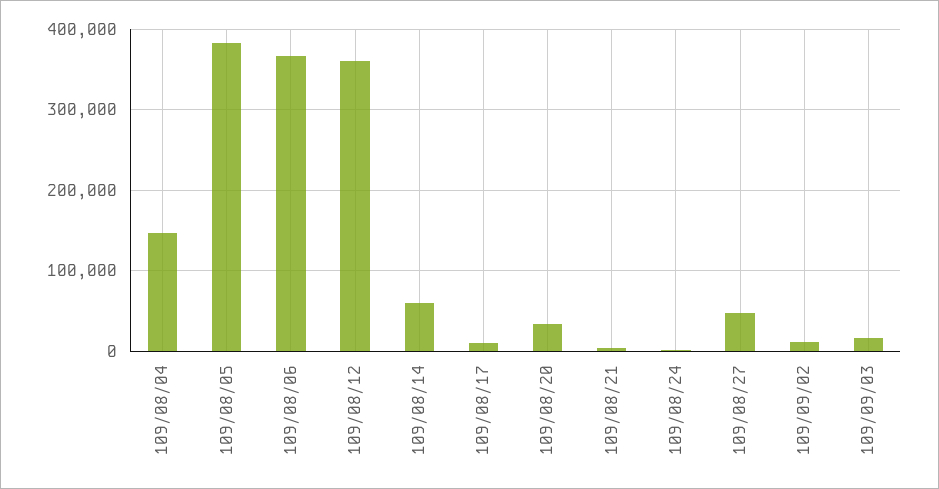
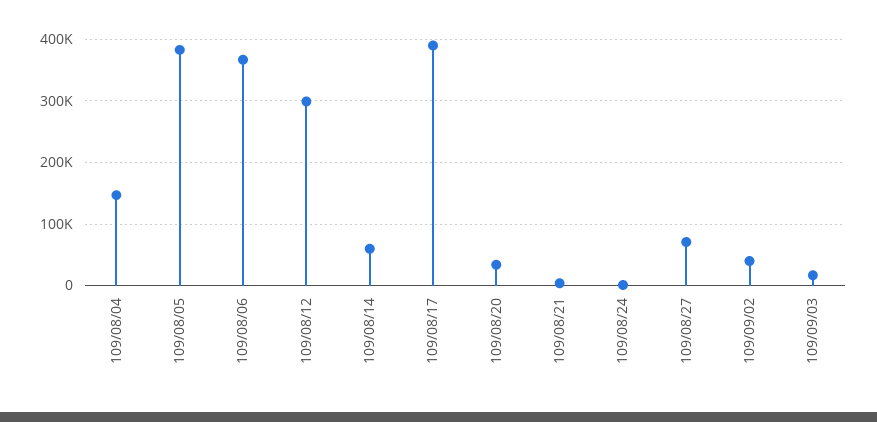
  {
    "109/08/04": 150000,
    "109/08/05": 380000,
    "109/08/06": 370000,
-   "109/08/12": 360000,
+   "109/08/12": 300000,
    "109/08/14": 60000,
-   "109/08/17": 10000,
+   "109/08/17": 390000,
    "109/08/20": 30000,
    "109/08/21": 0,
    "109/08/24": 0,
-   "109/08/27": 50000,
+   "109/08/27": 70000,
-   "109/09/02": 10000,
+   "109/09/02": 40000,
    "109/09/03": 20000
  }

